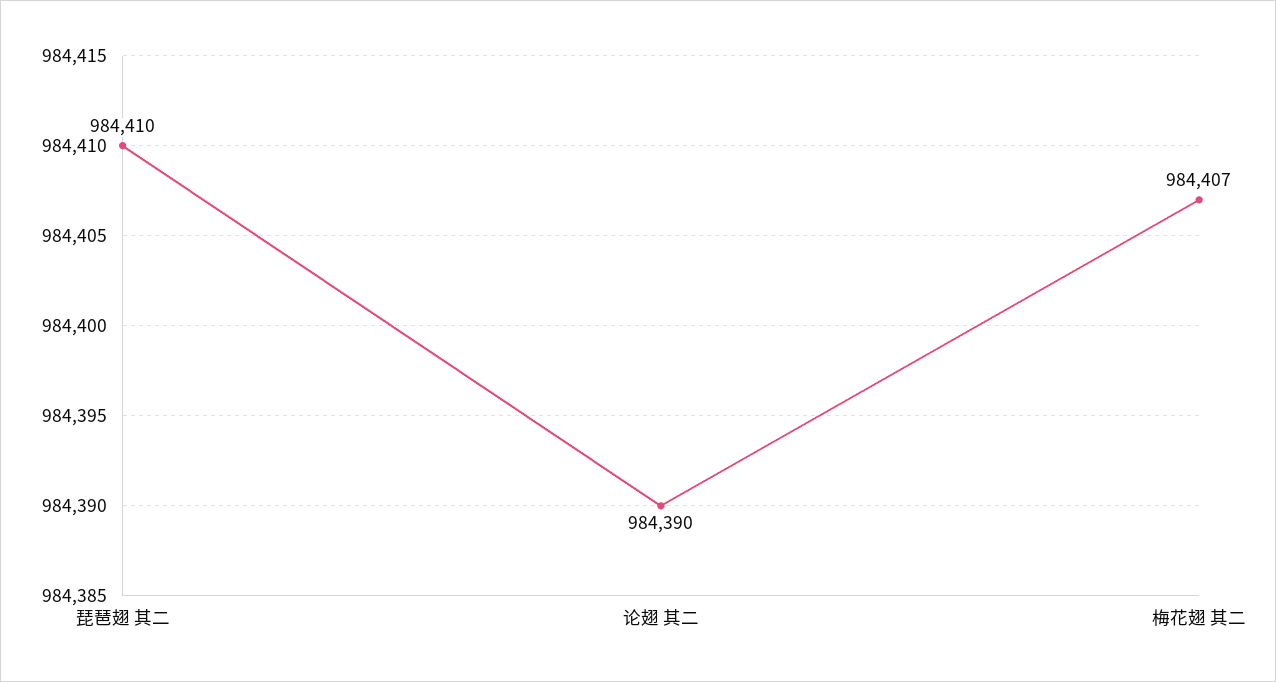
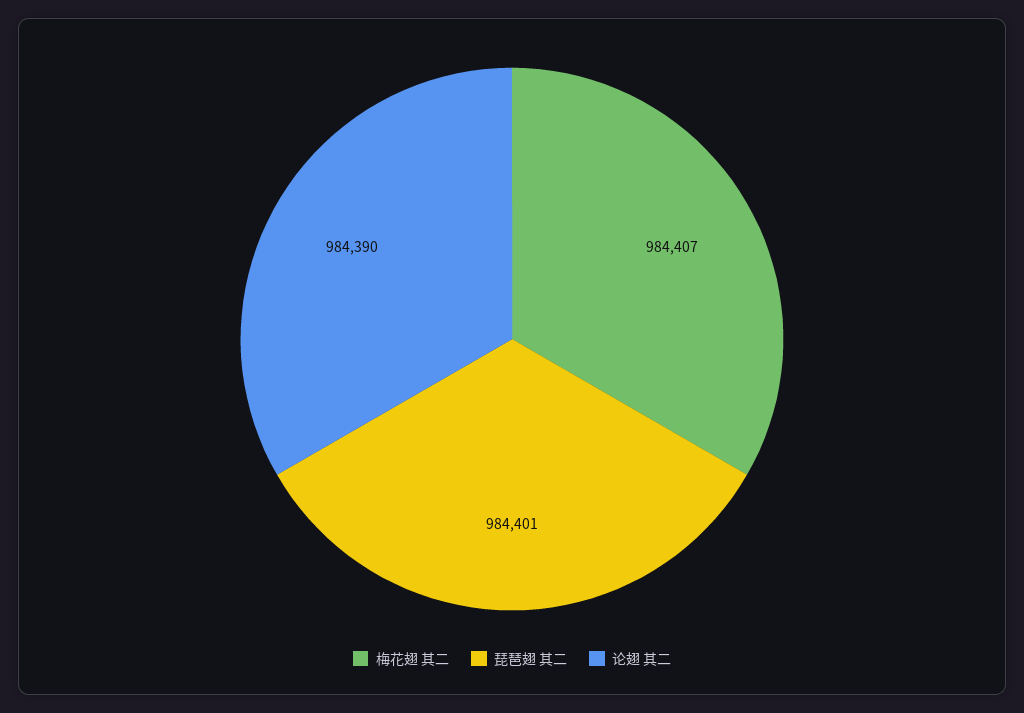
  {
-   "琵琶翅 其二": 984410,
+   "琵琶翅 其二": 984401,
    "论翅 其二": 984390,
    "梅花翅 其二": 984407
  }

